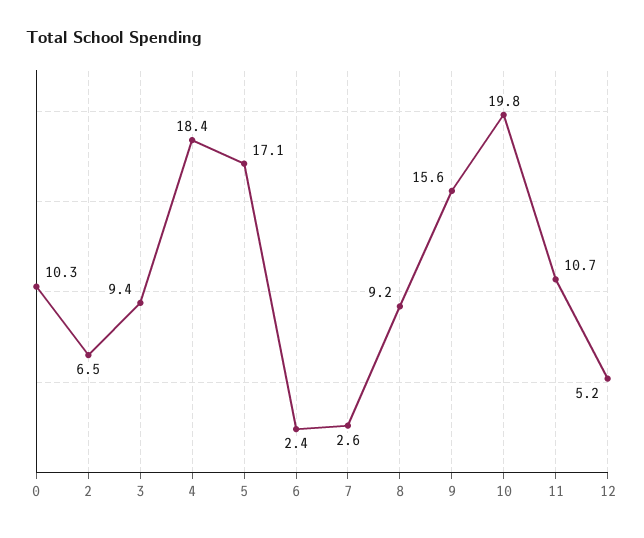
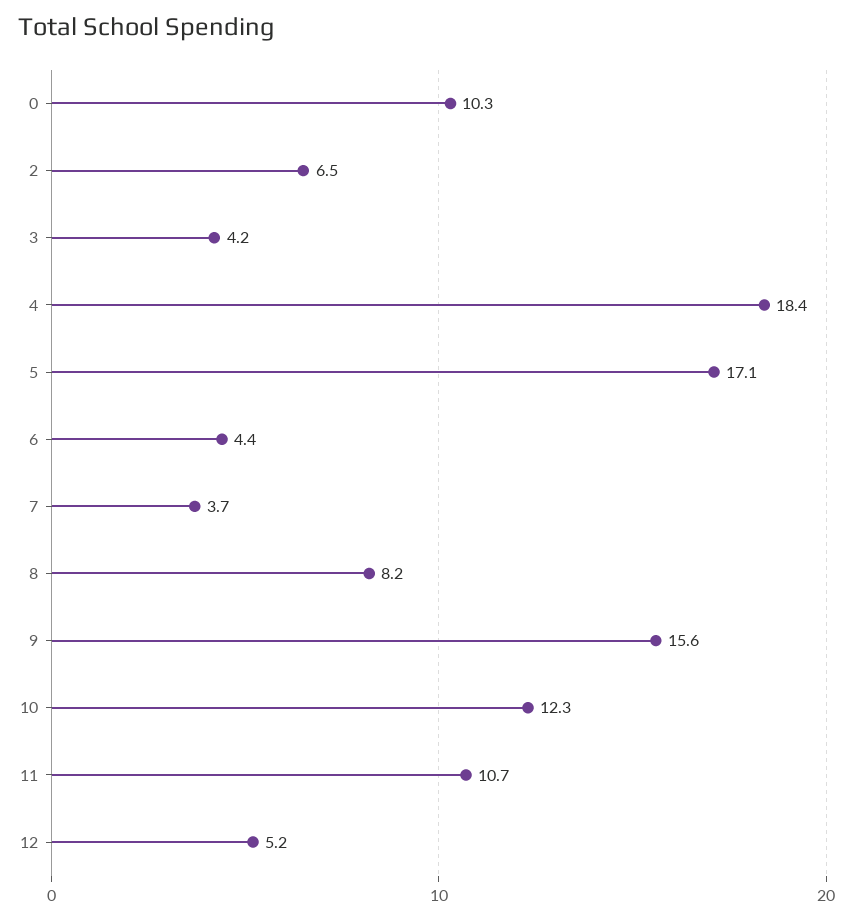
  {
    "0": 10.3,
    "2": 6.5,
-   "3": 9.4,
+   "3": 4.2,
    "4": 18.4,
    "5": 17.1,
-   "6": 2.4,
+   "6": 4.4,
-   "7": 2.6,
+   "7": 3.7,
-   "8": 9.2,
+   "8": 8.2,
    "9": 15.6,
-   "10": 19.8,
+   "10": 12.3,
    "11": 10.7,
    "12": 5.2
  }

